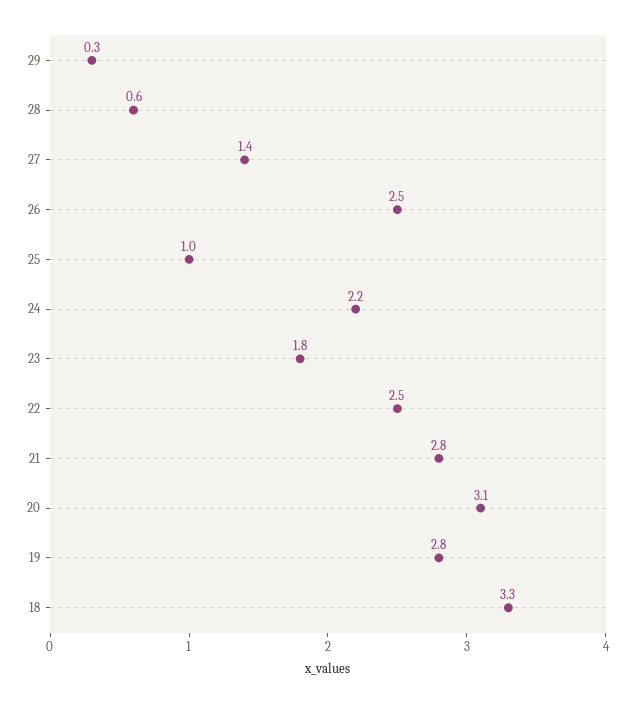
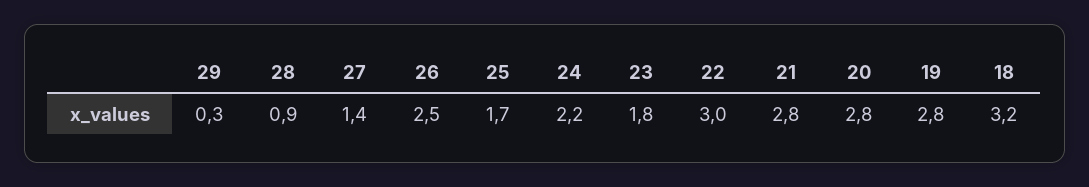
  {
    "29": 0.3,
-   "28": 0.6,
+   "28": 0.9,
    "27": 1.4,
    "26": 2.5,
-   "25": 1,
+   "25": 1.7,
    "24": 2.2,
    "23": 1.8,
-   "22": 2.5,
+   "22": 3,
    "21": 2.8,
-   "20": 3.1,
+   "20": 2.8,
    "19": 2.8,
-   "18": 3.3
+   "18": 3.2
  }

